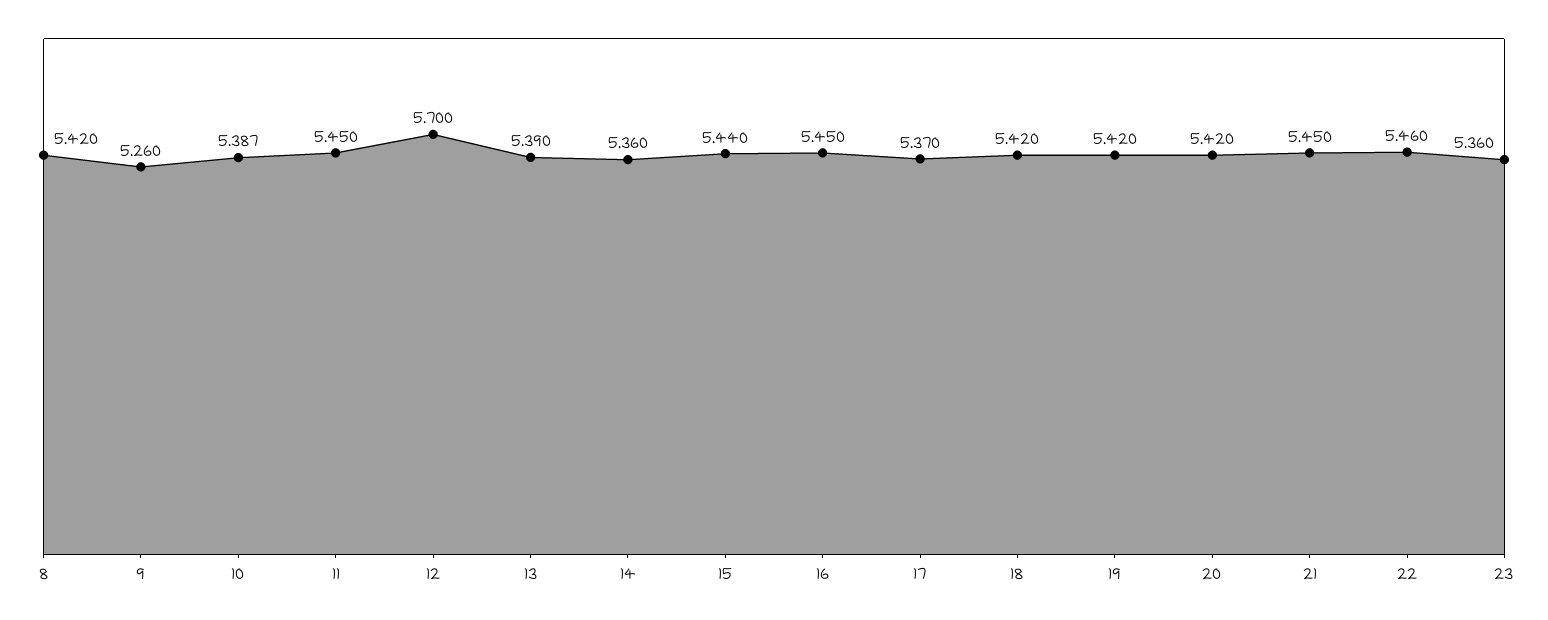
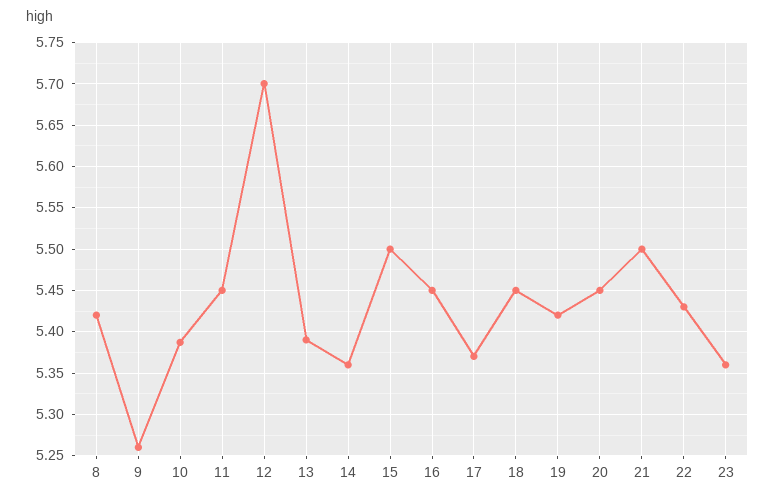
  {
    "8": 5.42,
    "9": 5.26,
    "10": 5.387,
    "11": 5.45,
    "12": 5.7,
    "13": 5.39,
    "14": 5.36,
-   "15": 5.44,
+   "15": 5.5,
    "16": 5.45,
    "17": 5.37,
-   "18": 5.42,
+   "18": 5.45,
    "19": 5.42,
-   "20": 5.42,
+   "20": 5.45,
-   "21": 5.45,
+   "21": 5.5,
-   "22": 5.46,
+   "22": 5.43,
    "23": 5.36
  }

